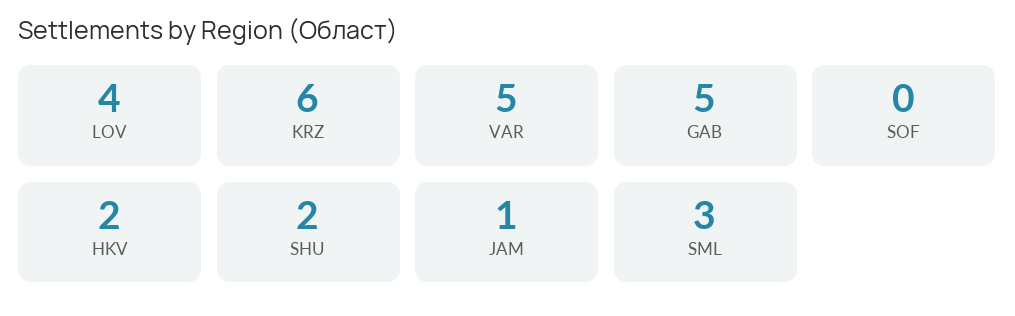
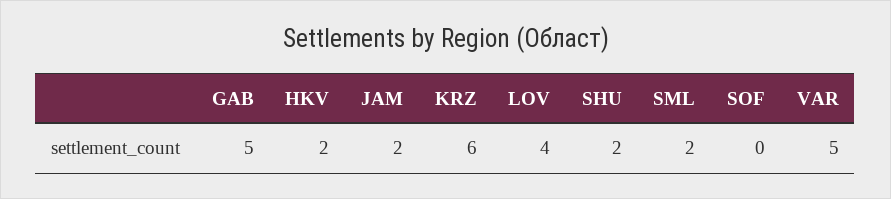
  {
    "LOV": 4,
    "KRZ": 6,
    "VAR": 5,
    "GAB": 5,
    "SOF": 0,
    "HKV": 2,
    "SHU": 2,
-   "JAM": 1,
+   "JAM": 2,
-   "SML": 3
+   "SML": 2
  }

